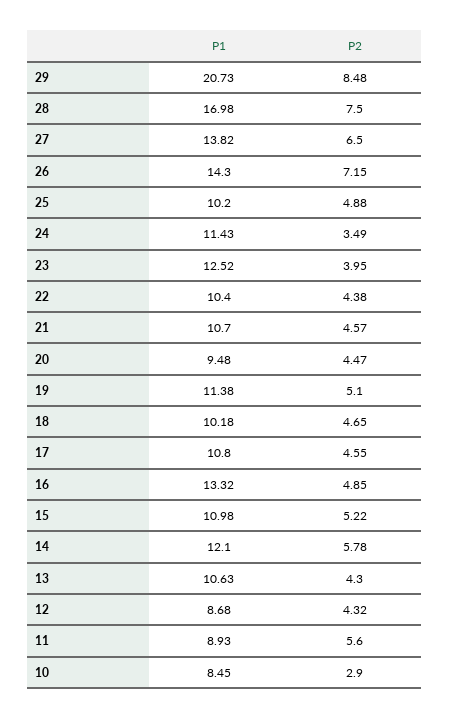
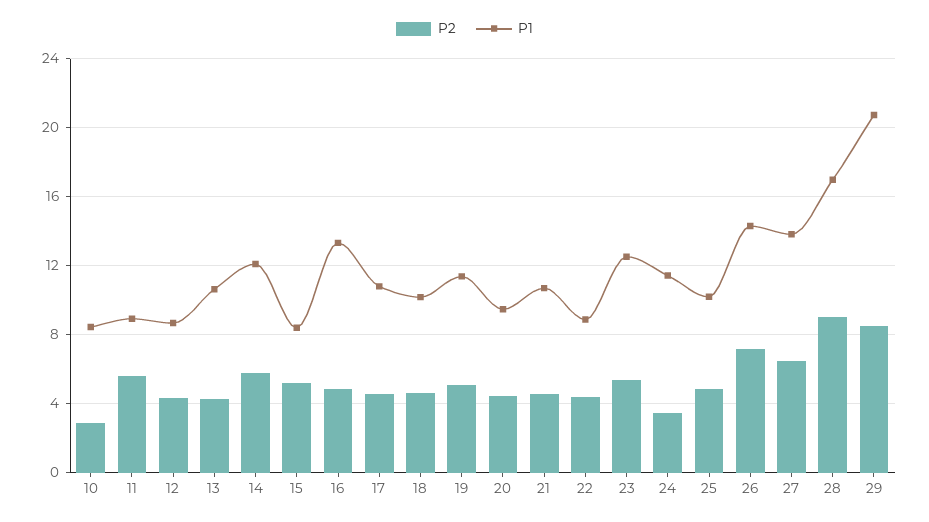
  {
    "P1": {
      "29": 20.73,
      "28": 16.98,
      "27": 13.82,
      "26": 14.3,
      "25": 10.2,
      "24": 11.43,
      "23": 12.52,
-     "22": 10.4,
+     "22": 9,
      "21": 10.7,
      "20": 9.48,
      "19": 11.38,
      "18": 10.18,
      "17": 10.8,
      "16": 13.32,
-     "15": 10.98,
+     "15": 8.5,
      "14": 12.1,
      "13": 10.63,
      "12": 8.68,
      "11": 8.93,
      "10": 8.45
    },
    "P2": {
      "29": 8.48,
-     "28": 7.5,
+     "28": 9,
      "27": 6.5,
      "26": 7.15,
      "25": 4.88,
      "24": 3.49,
-     "23": 3.95,
+     "23": 5.5,
      "22": 4.38,
      "21": 4.57,
      "20": 4.47,
      "19": 5.1,
      "18": 4.65,
      "17": 4.55,
      "16": 4.85,
      "15": 5.22,
      "14": 5.78,
      "13": 4.3,
      "12": 4.32,
      "11": 5.6,
      "10": 2.9
    }
  }

